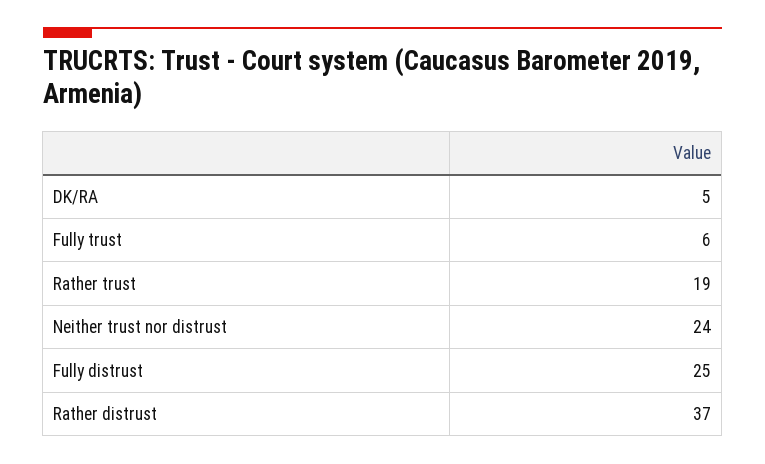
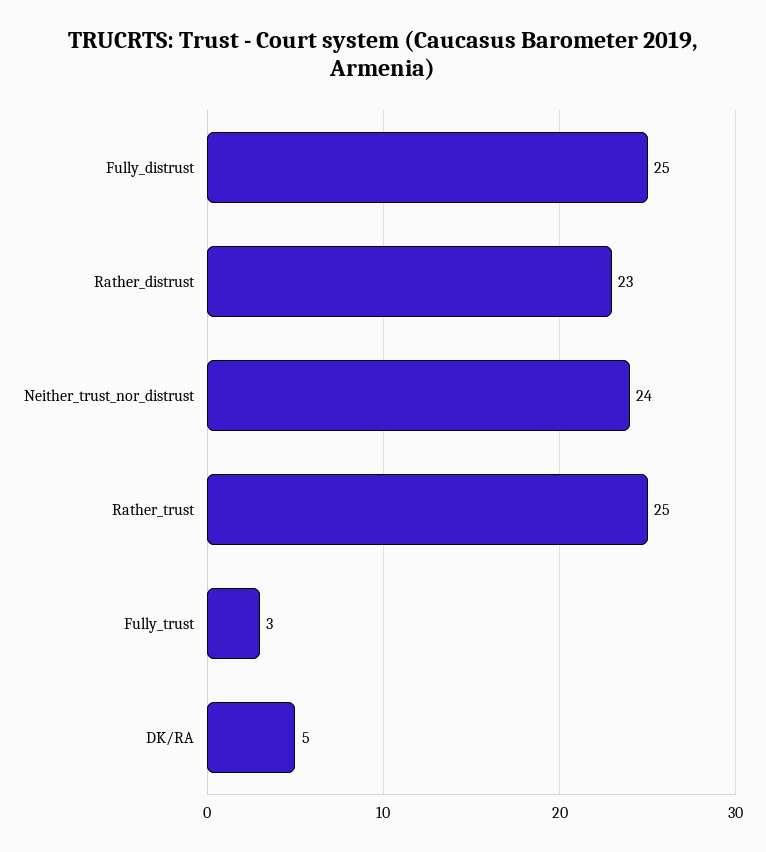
  {
    "DK/RA": 5,
-   "Fully trust": 6,
+   "Fully trust": 3,
-   "Rather trust": 19,
+   "Rather trust": 25,
    "Neither trust nor distrust": 24,
    "Fully distrust": 25,
-   "Rather distrust": 37
+   "Rather distrust": 23
  }

